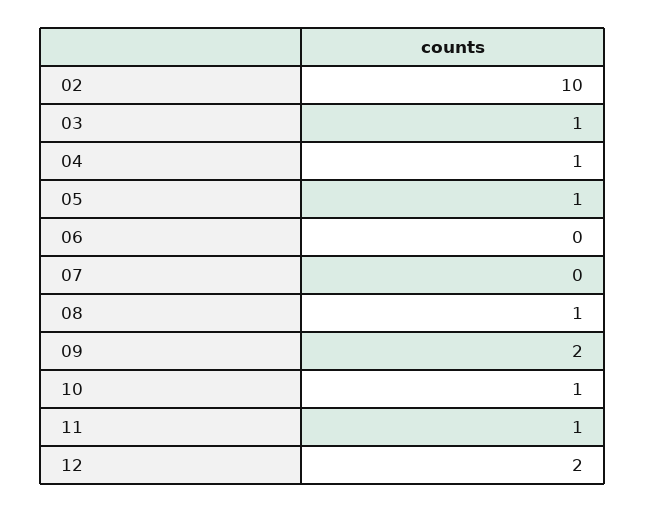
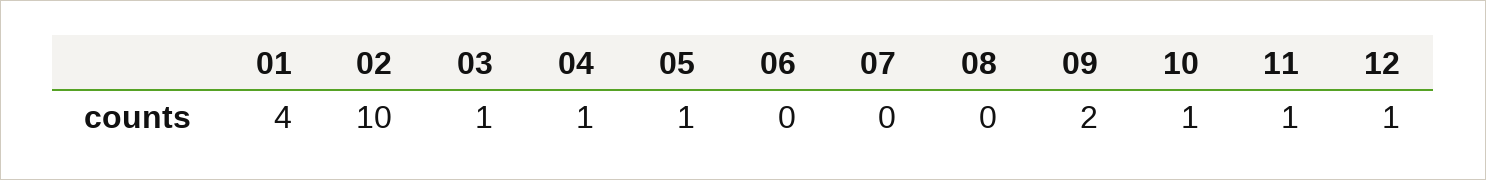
  {
    "02": 10,
    "03": 1,
    "04": 1,
    "05": 1,
    "06": 0,
    "07": 0,
-   "08": 1,
+   "08": 0,
    "09": 2,
    "10": 1,
    "11": 1,
-   "12": 2
+   "12": 1,
+   "01": 4
  }

